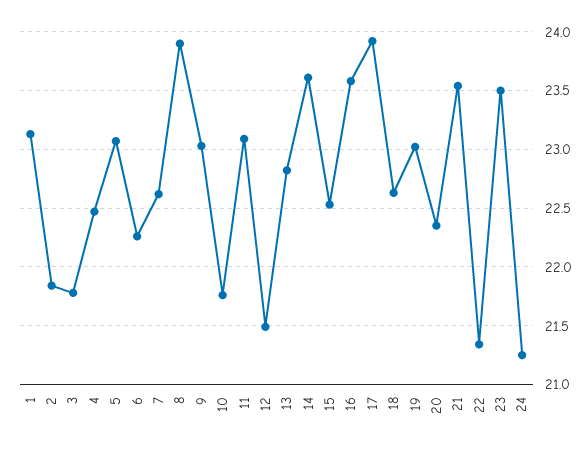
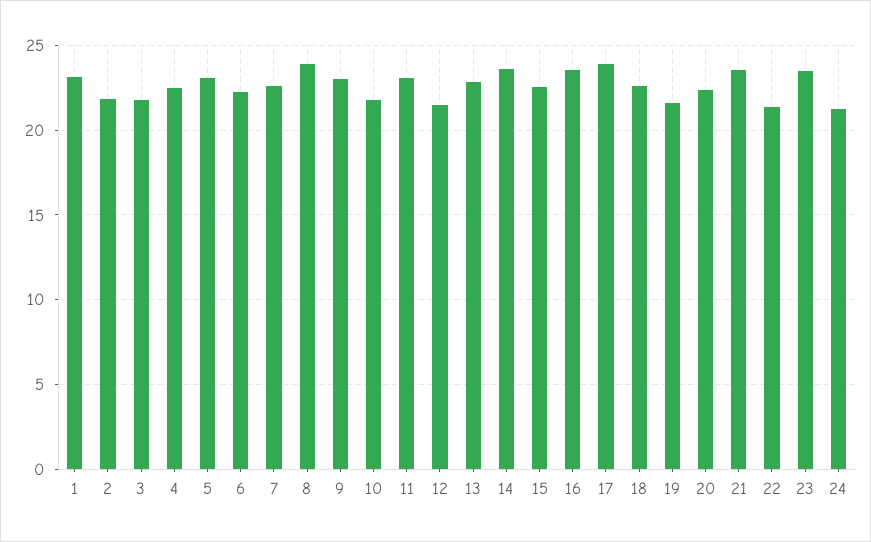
  {
    "1": 23.1,
    "2": 21.8,
    "3": 21.8,
    "4": 22.5,
    "5": 23.1,
    "6": 22.3,
    "7": 22.6,
    "8": 23.9,
    "9": 23,
    "10": 21.8,
    "11": 23.1,
    "12": 21.5,
    "13": 22.8,
    "14": 23.6,
    "15": 22.5,
    "16": 23.6,
    "17": 23.9,
    "18": 22.6,
-   "19": 23,
+   "19": 21.5,
    "20": 22.4,
    "21": 23.5,
    "22": 21.3,
    "23": 23.5,
    "24": 21.3
  }

